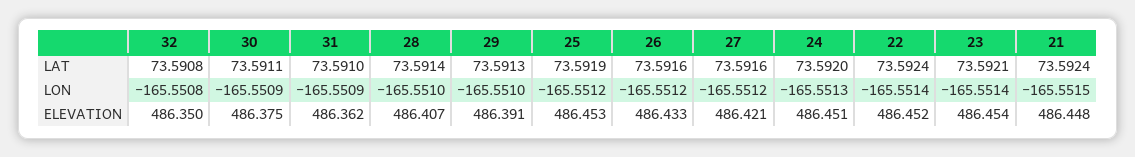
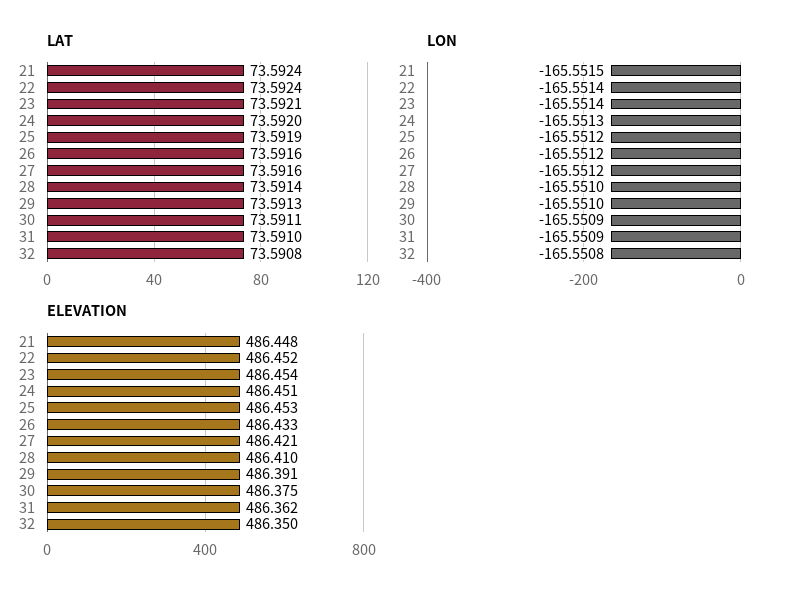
  {
    "LAT": {
      "32": 73.5908,
      "30": 73.5911,
      "31": 73.591,
      "28": 73.5914,
      "29": 73.5913,
      "25": 73.5919,
      "26": 73.5916,
      "27": 73.5916,
      "24": 73.592,
      "22": 73.5924,
      "23": 73.5921,
      "21": 73.5924
    },
    "LON": {
      "32": -165.5508,
      "30": -165.5509,
      "31": -165.5509,
      "28": -165.551,
      "29": -165.551,
      "25": -165.5512,
      "26": -165.5512,
      "27": -165.5512,
      "24": -165.5513,
      "22": -165.5514,
      "23": -165.5514,
      "21": -165.5515
    },
    "ELEVATION": {
      "32": 486.35,
      "30": 486.375,
      "31": 486.362,
-     "28": 486.407,
+     "28": 486.41,
      "29": 486.391,
      "25": 486.453,
      "26": 486.433,
      "27": 486.421,
      "24": 486.451,
      "22": 486.452,
      "23": 486.454,
      "21": 486.448
    }
  }

